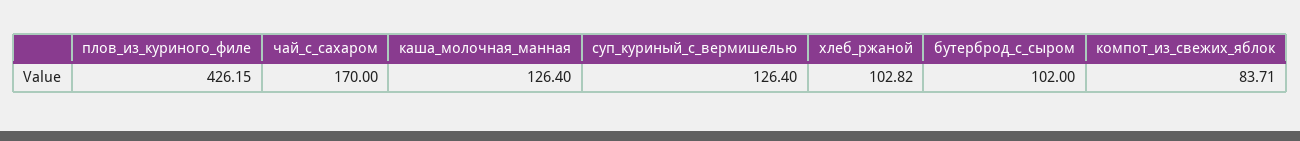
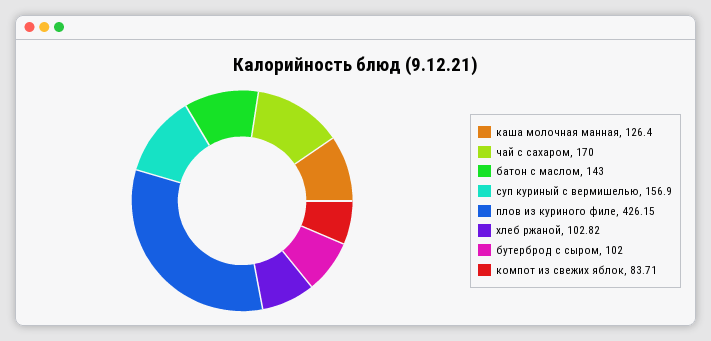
  {
    "плов_из_куриного_филе": 426.15,
    "чай_с_сахаром": 170,
    "каша_молочная_манная": 126.4,
-   "суп_куриный_с_вермишелью": 126.4,
+   "суп_куриный_с_вермишелью": 156.9,
    "хлеб_ржаной": 102.82,
    "бутерброд_с_сыром": 102,
-   "компот_из_свежих_яблок": 83.71
+   "компот_из_свежих_яблок": 83.71,
+   "батон с маслом": 143
  }

